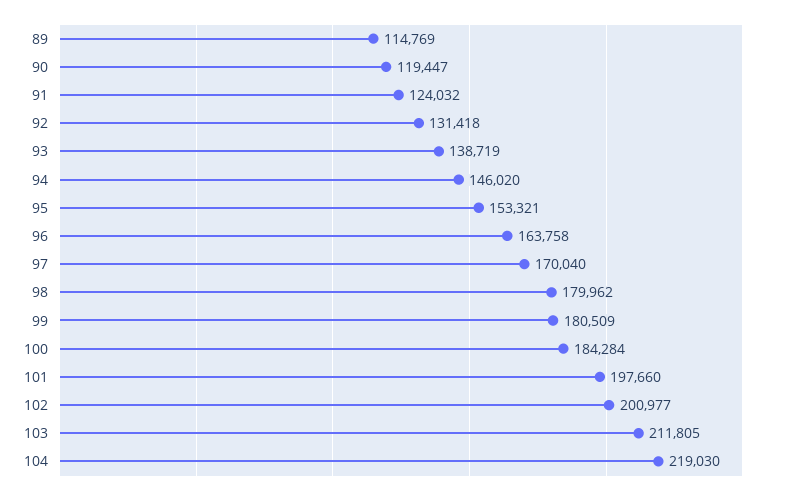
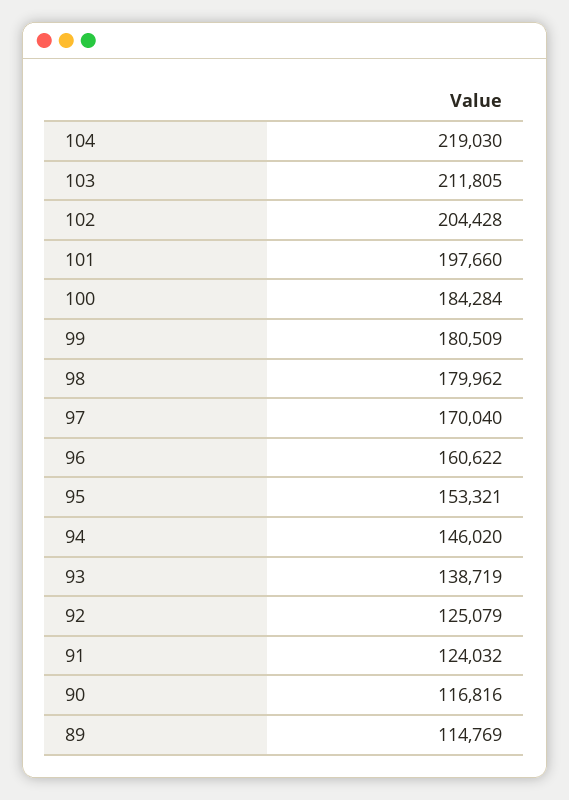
  {
    "89": 114769,
-   "90": 119447,
+   "90": 116816,
    "91": 124032,
-   "92": 131418,
+   "92": 125079,
    "93": 138719,
    "94": 146020,
    "95": 153321,
-   "96": 163758,
+   "96": 160622,
    "97": 170040,
    "98": 179962,
    "99": 180509,
    "100": 184284,
    "101": 197660,
-   "102": 200977,
+   "102": 204428,
    "103": 211805,
    "104": 219030
  }

